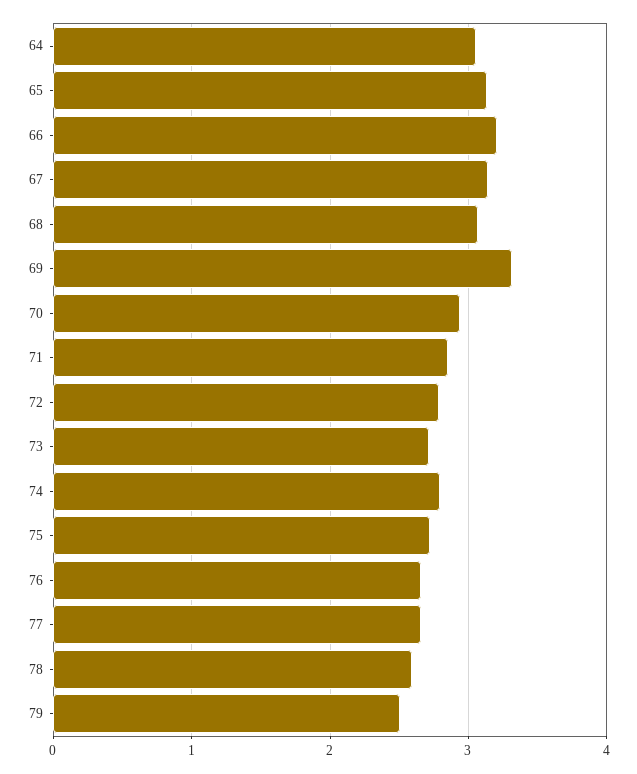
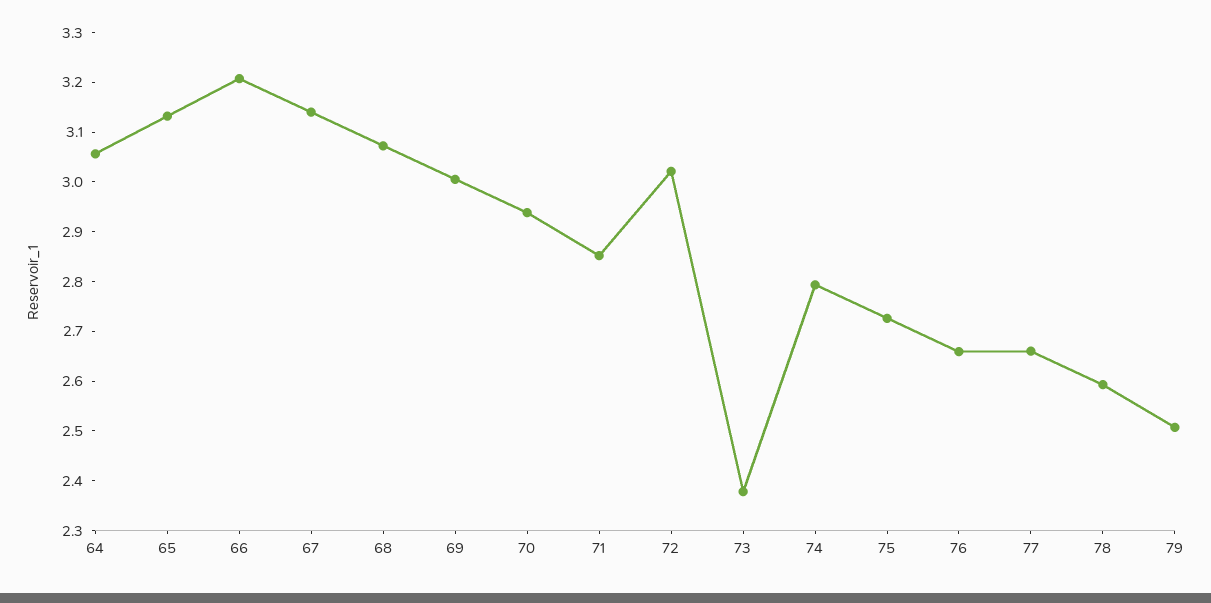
  {
    "64": 3.06,
    "65": 3.14,
    "66": 3.2,
    "67": 3.14,
    "68": 3.08,
-   "69": 3.3,
+   "69": 3,
    "70": 2.94,
    "71": 2.86,
-   "72": 2.8,
+   "72": 3.02,
-   "73": 2.7,
+   "73": 2.38,
    "74": 2.8,
    "75": 2.72,
    "76": 2.66,
    "77": 2.66,
    "78": 2.6,
    "79": 2.5
  }

